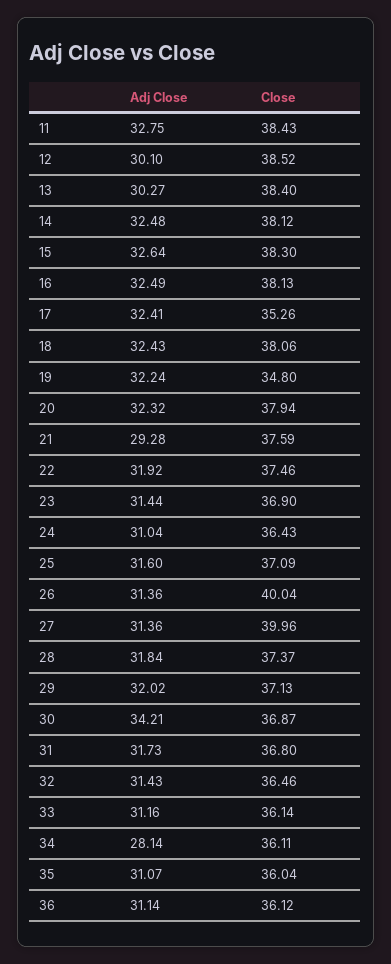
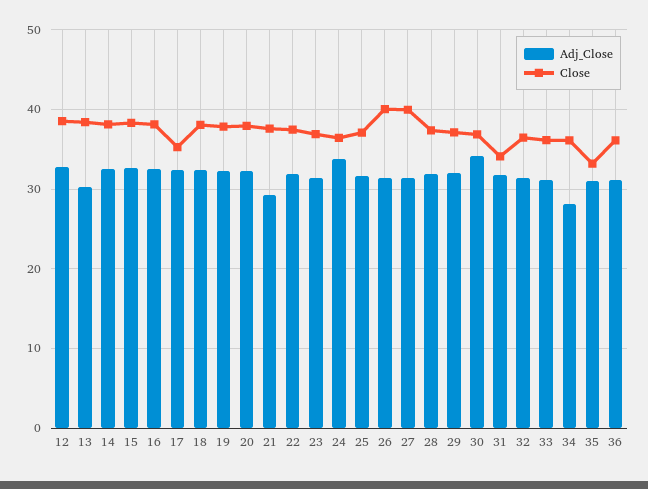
  {
    "Adj Close": {
-     "11": 32.75,
-     "12": 30.1,
+     "12": 33,
      "13": 30.27,
      "14": 32.48,
      "15": 32.64,
      "16": 32.49,
      "17": 32.41,
      "18": 32.43,
      "19": 32.24,
      "20": 32.32,
      "21": 29.28,
      "22": 31.92,
      "23": 31.44,
-     "24": 31.04,
+     "24": 34,
      "25": 31.6,
      "26": 31.36,
      "27": 31.36,
      "28": 31.84,
      "29": 32.02,
      "30": 34.21,
      "31": 31.73,
      "32": 31.43,
      "33": 31.16,
      "34": 28.14,
      "35": 31.07,
      "36": 31.14
    },
    "Close": {
-     "11": 38.43,
      "12": 38.52,
      "13": 38.4,
      "14": 38.12,
      "15": 38.3,
      "16": 38.13,
      "17": 35.26,
      "18": 38.06,
-     "19": 34.8,
+     "19": 38,
      "20": 37.94,
      "21": 37.59,
      "22": 37.46,
      "23": 36.9,
      "24": 36.43,
      "25": 37.09,
      "26": 40.04,
      "27": 39.96,
      "28": 37.37,
      "29": 37.13,
      "30": 36.87,
-     "31": 36.8,
+     "31": 34,
      "32": 36.46,
      "33": 36.14,
      "34": 36.11,
-     "35": 36.04,
+     "35": 33,
      "36": 36.12
    }
  }

